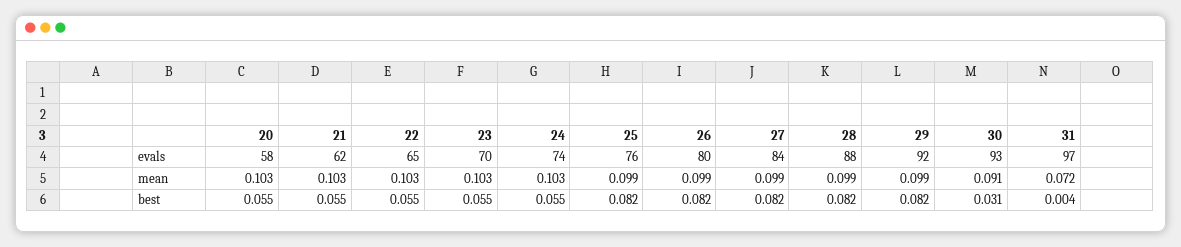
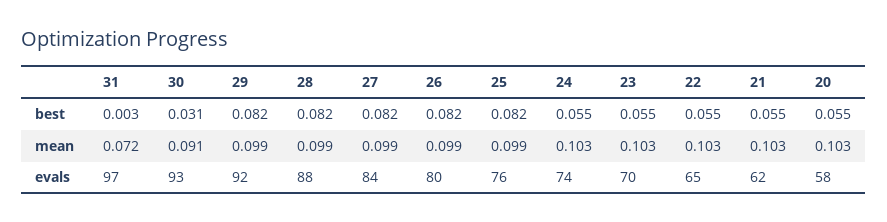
  {
    "20": {
      "evals": 58,
      "mean": 0.103,
      "best": 0.055
    },
    "21": {
      "evals": 62,
      "mean": 0.103,
      "best": 0.055
    },
    "22": {
      "evals": 65,
      "mean": 0.103,
      "best": 0.055
    },
    "23": {
      "evals": 70,
      "mean": 0.103,
      "best": 0.055
    },
    "24": {
      "evals": 74,
      "mean": 0.103,
      "best": 0.055
    },
    "25": {
      "evals": 76,
      "mean": 0.099,
      "best": 0.082
    },
    "26": {
      "evals": 80,
      "mean": 0.099,
      "best": 0.082
    },
    "27": {
      "evals": 84,
      "mean": 0.099,
      "best": 0.082
    },
    "28": {
      "evals": 88,
      "mean": 0.099,
      "best": 0.082
    },
    "29": {
      "evals": 92,
      "mean": 0.099,
      "best": 0.082
    },
    "30": {
      "evals": 93,
      "mean": 0.091,
      "best": 0.031
    },
    "31": {
      "evals": 97,
      "mean": 0.072,
-     "best": 0.004
+     "best": 0.003
    }
  }

